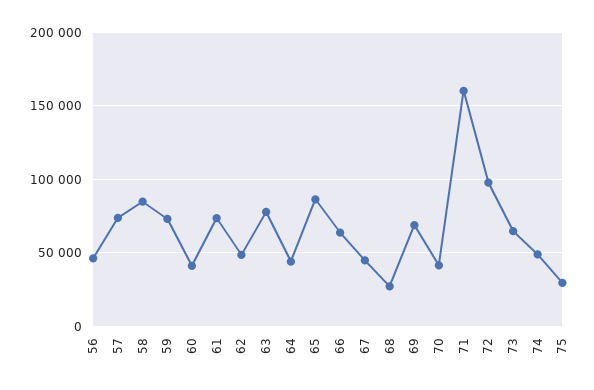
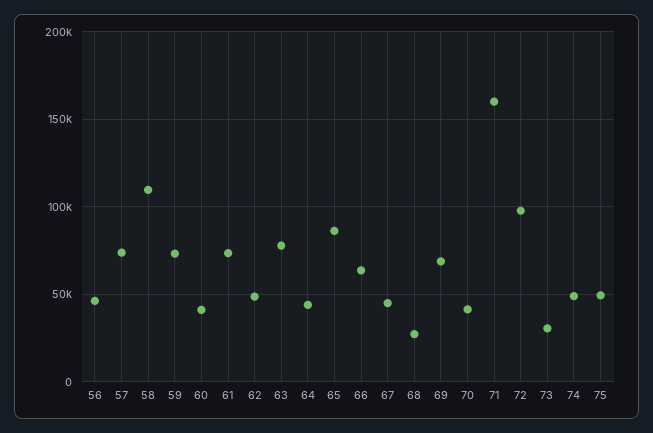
  {
    "56": 45000,
    "57": 75000,
-   "58": 85000,
+   "58": 110000,
    "59": 75000,
    "60": 40000,
    "61": 75000,
    "62": 50000,
    "63": 80000,
    "64": 45000,
    "65": 85000,
    "66": 65000,
    "67": 45000,
    "68": 25000,
    "69": 70000,
    "70": 40000,
    "71": 160000,
    "72": 100000,
-   "73": 65000,
+   "73": 30000,
    "74": 50000,
-   "75": 30000
+   "75": 50000
  }

